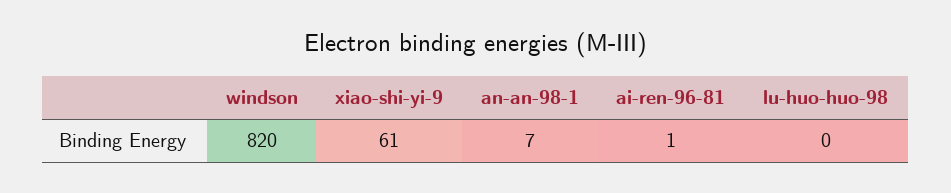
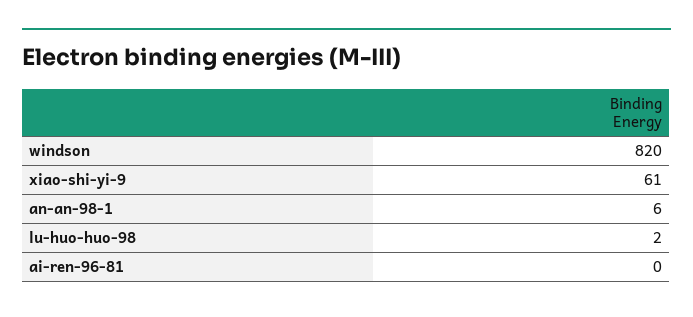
  {
    "windson": 820,
    "xiao-shi-yi-9": 61,
-   "an-an-98-1": 7,
+   "an-an-98-1": 6,
-   "ai-ren-96-81": 1,
+   "ai-ren-96-81": 0,
-   "lu-huo-huo-98": 0
+   "lu-huo-huo-98": 2
  }

